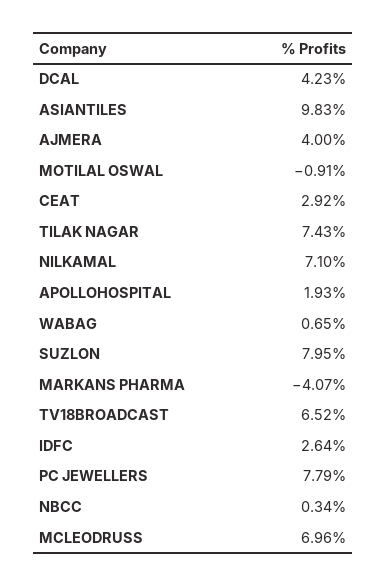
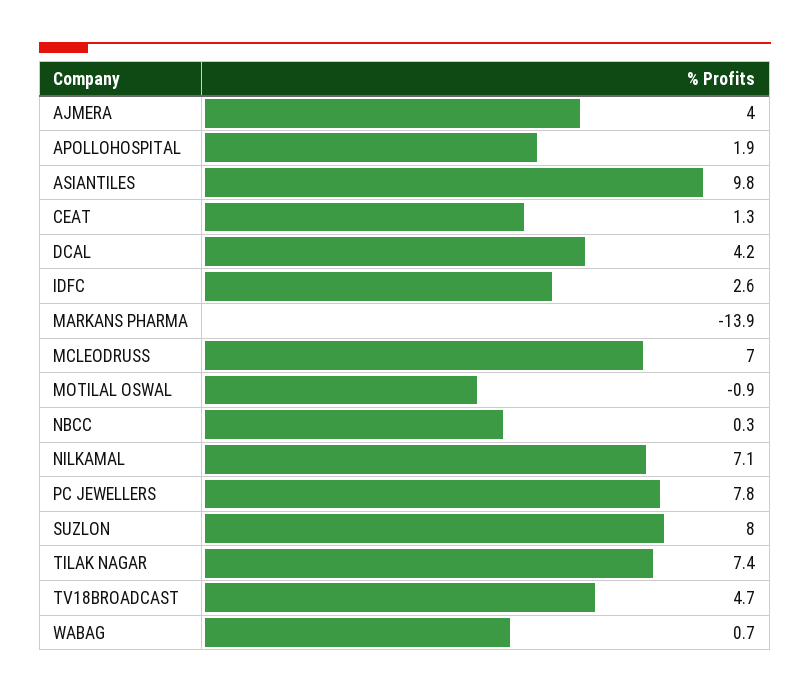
  {
    "DCAL": 4.23,
    "ASIANTILES": 9.83,
    "AJMERA": 4,
    "MOTILAL OSWAL": -0.91,
-   "CEAT": 2.92,
+   "CEAT": 1.3,
    "TILAK NAGAR": 7.43,
    "NILKAMAL": 7.1,
    "APOLLOHOSPITAL": 1.93,
    "WABAG": 0.65,
    "SUZLON": 7.95,
-   "MARKANS PHARMA": -4.07,
+   "MARKANS PHARMA": -13.9,
-   "TV18BROADCAST": 6.52,
+   "TV18BROADCAST": 4.7,
    "IDFC": 2.64,
    "PC JEWELLERS": 7.79,
    "NBCC": 0.34,
    "MCLEODRUSS": 6.96
  }

